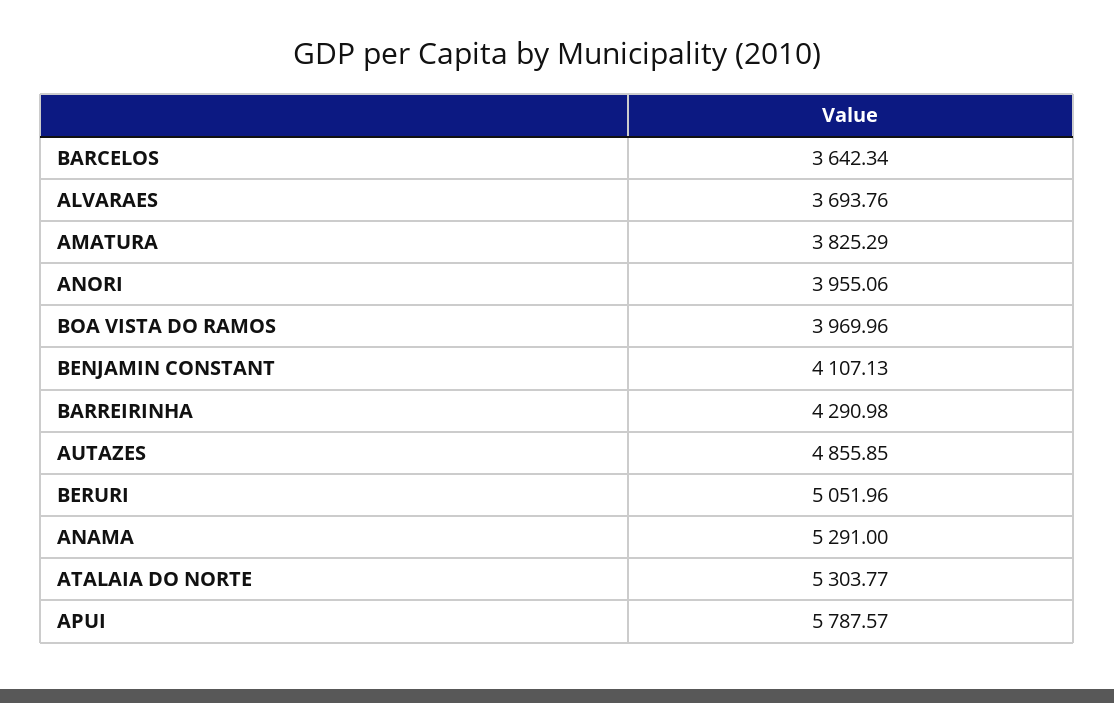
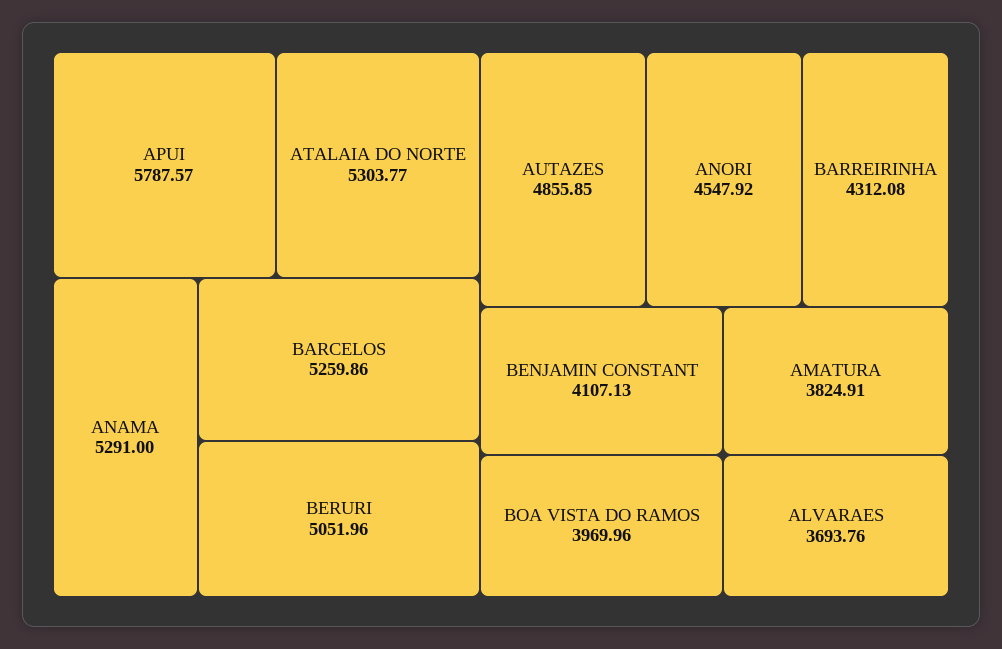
  {
-   "BARCELOS": 3642.34,
+   "BARCELOS": 5259.86,
    "ALVARAES": 3693.76,
-   "AMATURA": 3825.29,
+   "AMATURA": 3824.91,
-   "ANORI": 3955.06,
+   "ANORI": 4547.92,
    "BOA VISTA DO RAMOS": 3969.96,
    "BENJAMIN CONSTANT": 4107.13,
-   "BARREIRINHA": 4290.98,
+   "BARREIRINHA": 4312.08,
    "AUTAZES": 4855.85,
    "BERURI": 5051.96,
    "ANAMA": 5291,
    "ATALAIA DO NORTE": 5303.77,
    "APUI": 5787.57
  }

